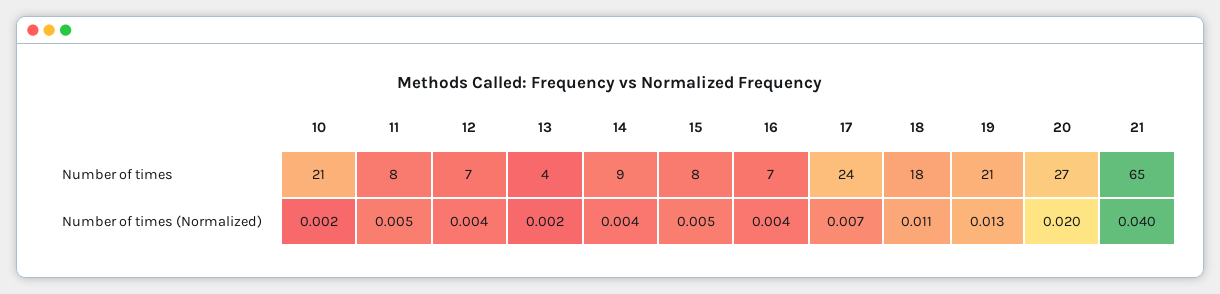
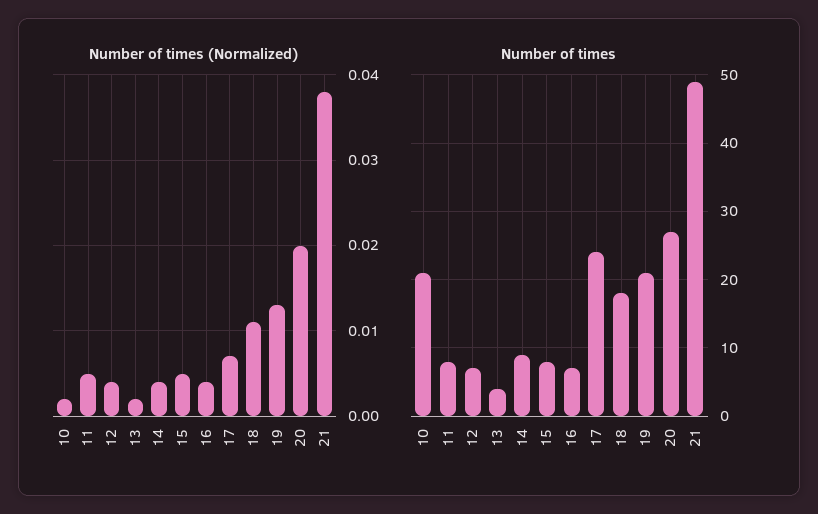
  {
    "Number of times": {
      "10": 21,
      "11": 8,
      "12": 7,
      "13": 4,
      "14": 9,
      "15": 8,
      "16": 7,
      "17": 24,
      "18": 18,
      "19": 21,
      "20": 27,
-     "21": 65
+     "21": 49
    },
    "Number of times (Normalized)": {
      "10": 0.002,
      "11": 0.005,
      "12": 0.004,
      "13": 0.002,
      "14": 0.004,
      "15": 0.005,
      "16": 0.004,
      "17": 0.007,
      "18": 0.011,
      "19": 0.013,
      "20": 0.02,
-     "21": 0.04
+     "21": 0.038
    }
  }

